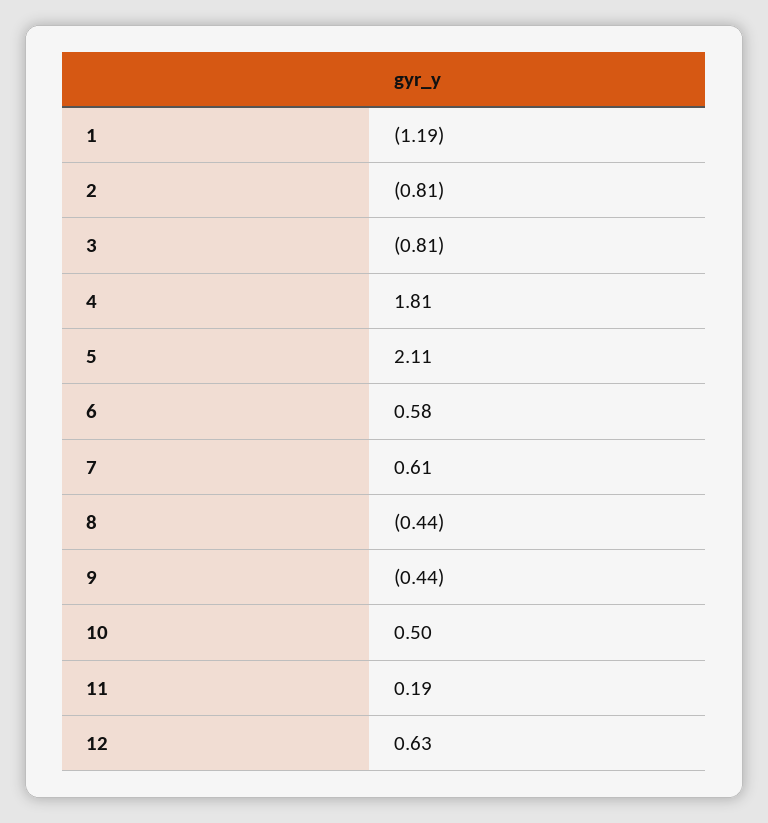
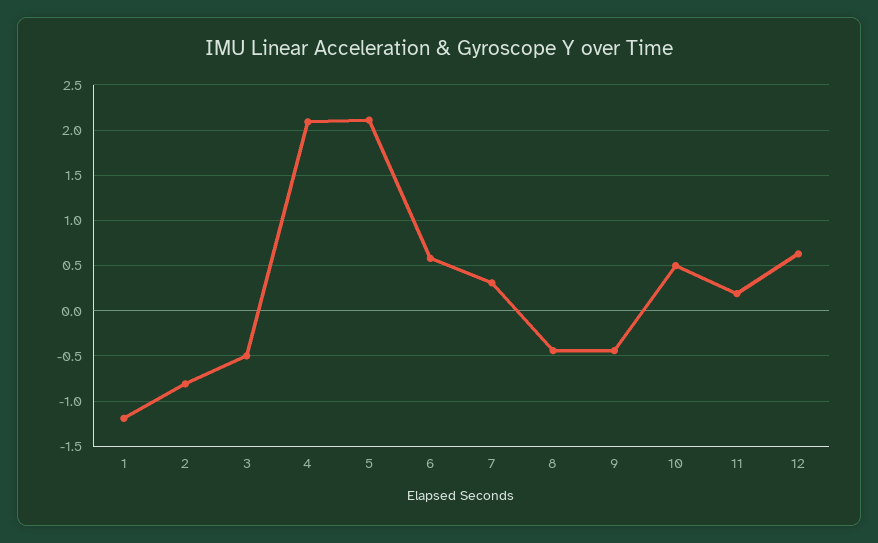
  {
    "1": -1.19,
    "2": -0.81,
-   "3": -0.81,
+   "3": -0.5,
-   "4": 1.81,
+   "4": 2.1,
    "5": 2.11,
    "6": 0.58,
-   "7": 0.61,
+   "7": 0.3,
    "8": -0.44,
    "9": -0.44,
    "10": 0.5,
    "11": 0.19,
    "12": 0.63
  }

